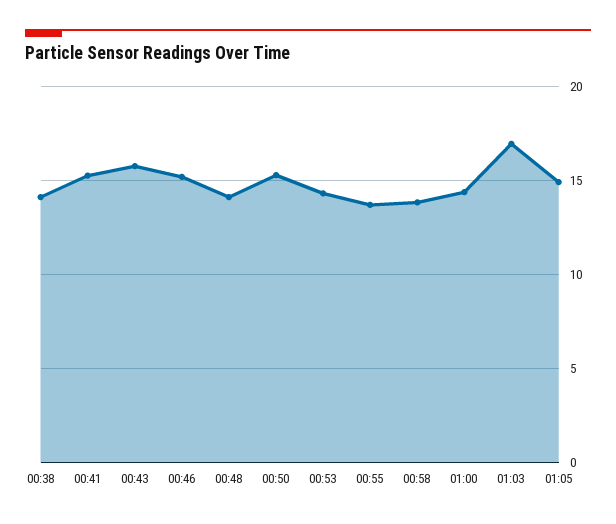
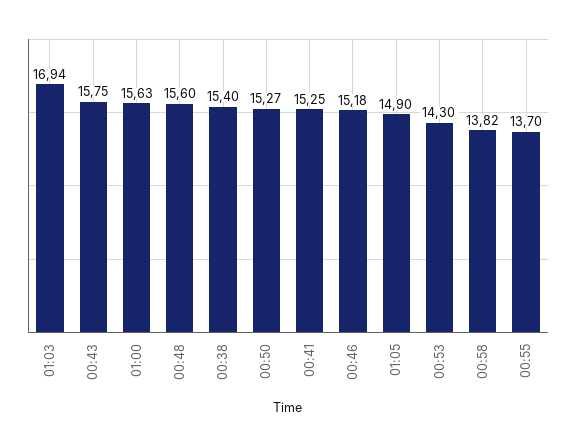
  {
-   "00:38": 14,
+   "00:38": 15.4,
    "00:41": 15.25,
    "00:43": 15.75,
    "00:46": 15.18,
-   "00:48": 14,
+   "00:48": 15.6,
    "00:50": 15.27,
    "00:53": 14.3,
    "00:55": 13.7,
    "00:58": 13.82,
-   "01:00": 14.5,
+   "01:00": 15.63,
    "01:03": 16.94,
    "01:05": 14.9
  }

